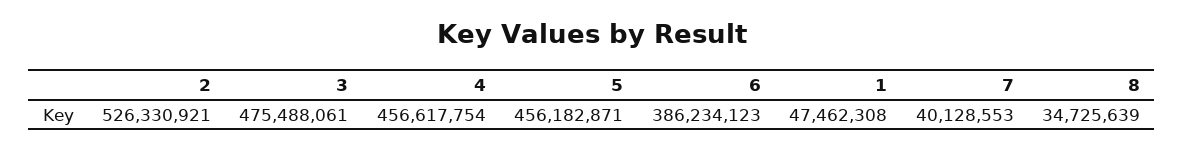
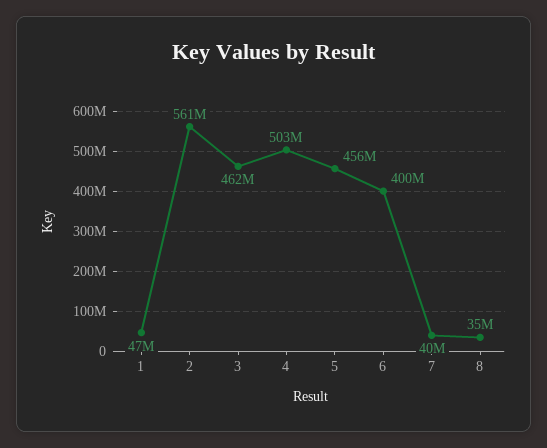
  {
-   "2": 526330921,
+   "2": 561000000,
-   "3": 475488061,
+   "3": 462000000,
-   "4": 456617754,
+   "4": 503000000,
    "5": 456182871,
-   "6": 386234123,
+   "6": 400000000,
    "1": 47462308,
    "7": 40128553,
    "8": 34725639
  }

